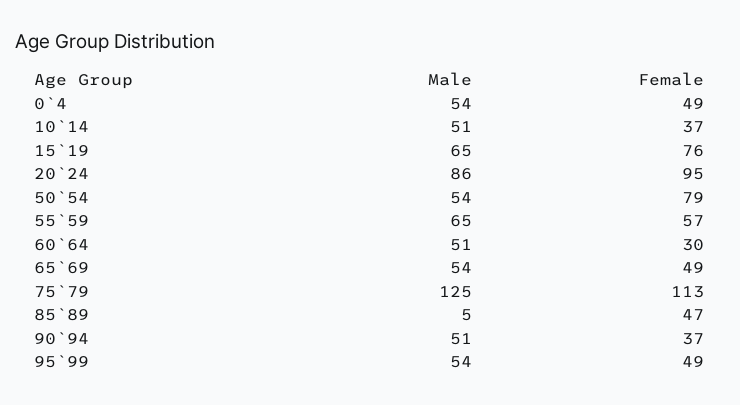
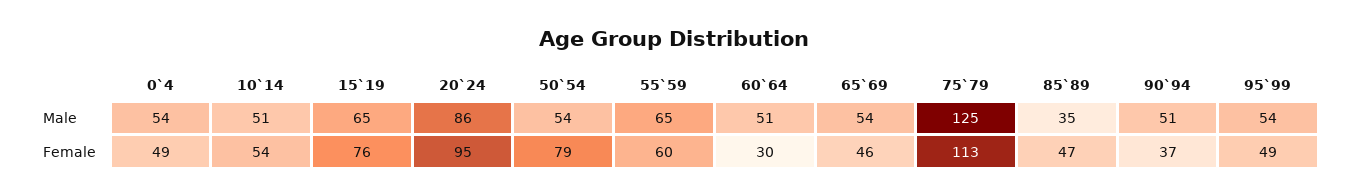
  {
    "Male": {
      "0`4": 54,
      "10`14": 51,
      "15`19": 65,
      "20`24": 86,
      "50`54": 54,
      "55`59": 65,
      "60`64": 51,
      "65`69": 54,
      "75`79": 125,
-     "85`89": 5,
+     "85`89": 35,
      "90`94": 51,
      "95`99": 54
    },
    "Female": {
      "0`4": 49,
-     "10`14": 37,
+     "10`14": 54,
      "15`19": 76,
      "20`24": 95,
      "50`54": 79,
-     "55`59": 57,
+     "55`59": 60,
      "60`64": 30,
-     "65`69": 49,
+     "65`69": 46,
      "75`79": 113,
      "85`89": 47,
      "90`94": 37,
      "95`99": 49
    }
  }

